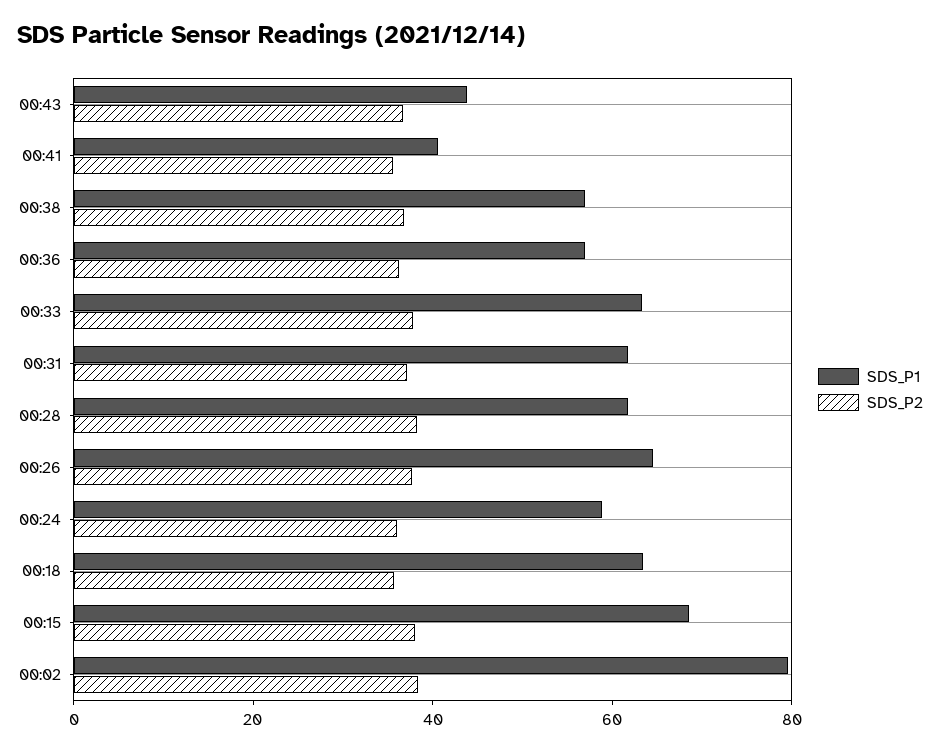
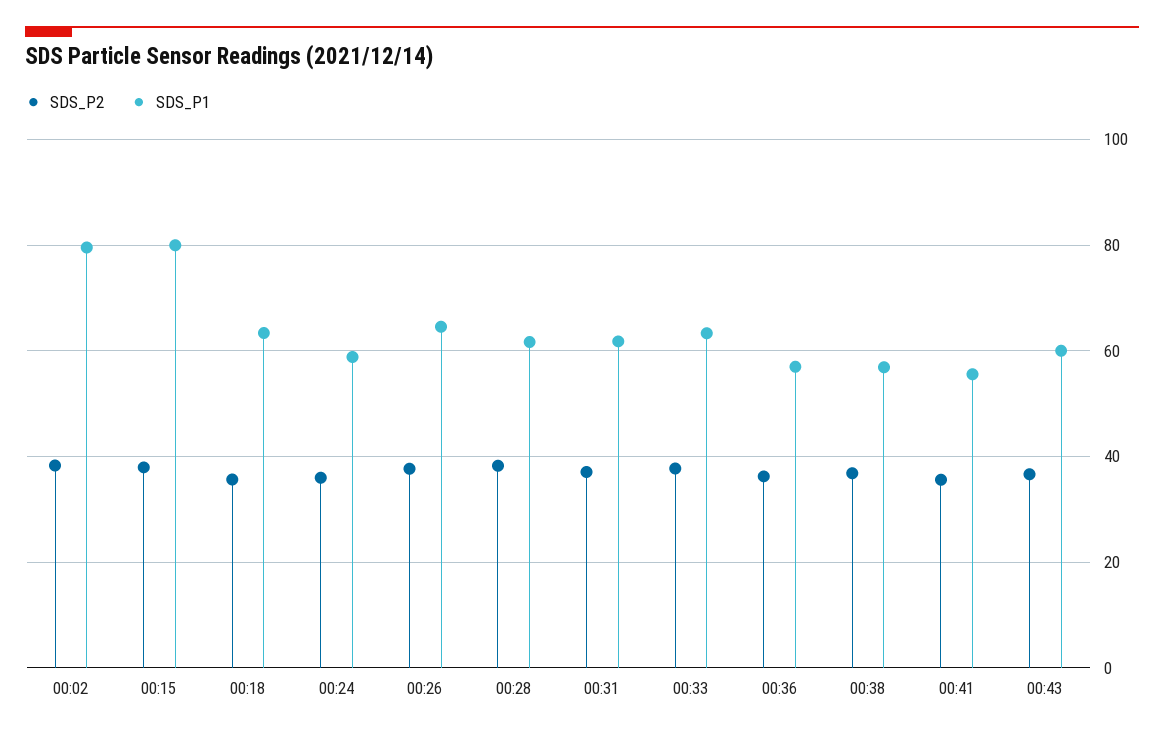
  {
    "SDS_P1": {
-     "00:43": 45,
+     "00:43": 60,
-     "00:41": 40,
+     "00:41": 56,
      "00:38": 56,
      "00:36": 58,
      "00:33": 64,
      "00:31": 62,
      "00:28": 62,
      "00:26": 64,
      "00:24": 58,
      "00:18": 64,
-     "00:15": 70,
+     "00:15": 80,
      "00:02": 80
    },
    "SDS_P2": {
      "00:43": 36,
      "00:41": 36,
      "00:38": 36,
      "00:36": 36,
      "00:33": 38,
      "00:31": 38,
      "00:28": 38,
      "00:26": 38,
      "00:24": 36,
      "00:18": 36,
      "00:15": 38,
      "00:02": 38
    }
  }

